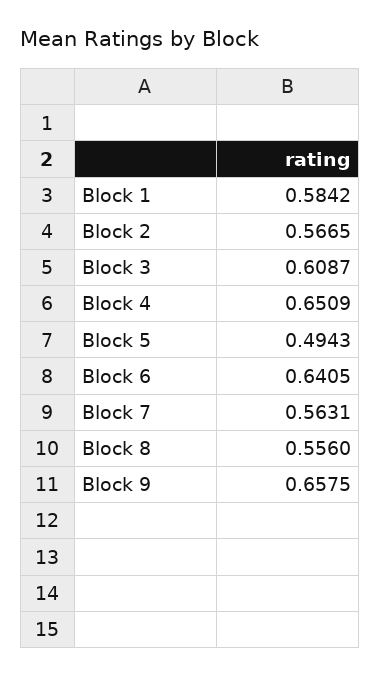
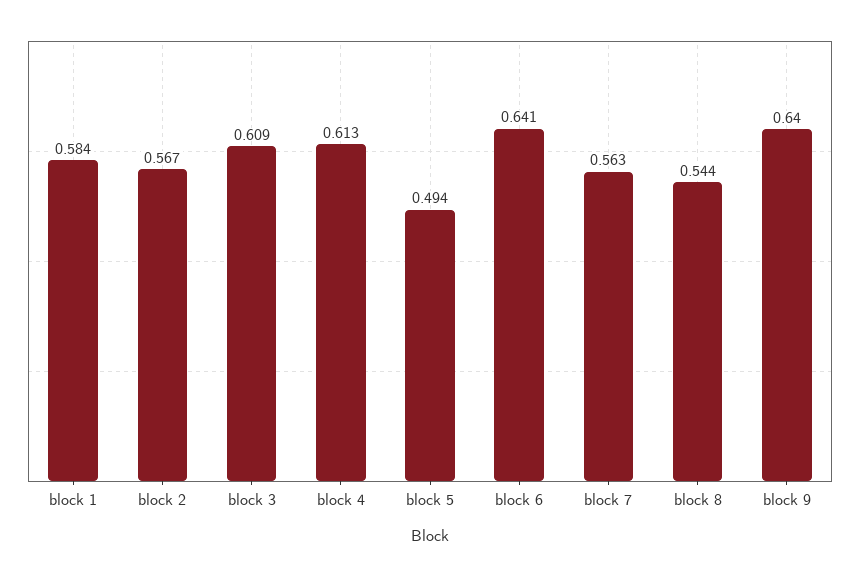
  {
    "Block 1": 0.5842,
    "Block 2": 0.5665,
    "Block 3": 0.6087,
-   "Block 4": 0.6509,
+   "Block 4": 0.613,
    "Block 5": 0.4943,
    "Block 6": 0.6405,
    "Block 7": 0.5631,
-   "Block 8": 0.556,
+   "Block 8": 0.544,
-   "Block 9": 0.6575
+   "Block 9": 0.64
  }

